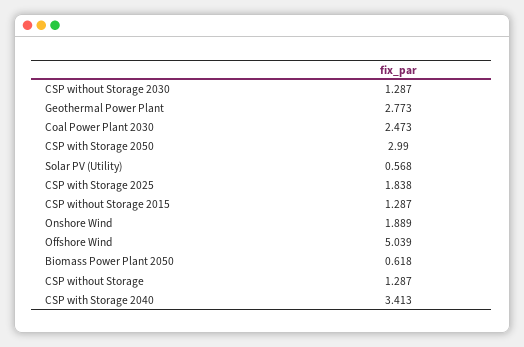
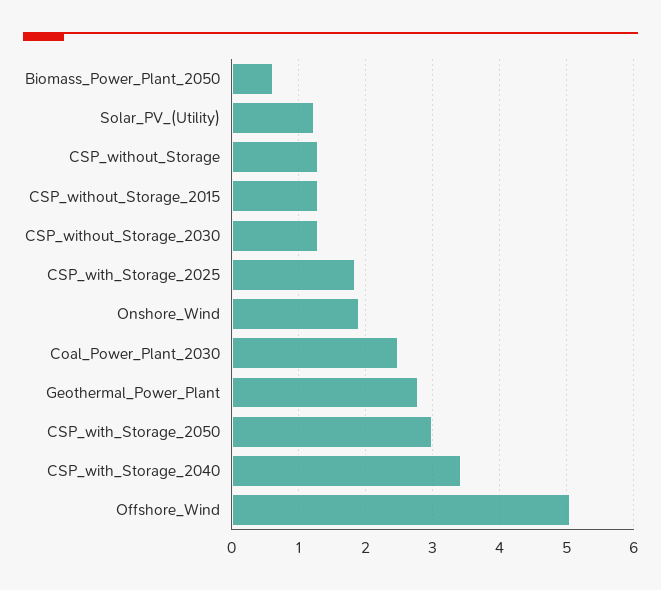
  {
    "CSP without Storage 2030": 1.287,
    "Geothermal Power Plant": 2.773,
    "Coal Power Plant 2030": 2.473,
    "CSP with Storage 2050": 2.99,
-   "Solar PV (Utility)": 0.568,
+   "Solar PV (Utility)": 1.2,
    "CSP with Storage 2025": 1.838,
    "CSP without Storage 2015": 1.287,
    "Onshore Wind": 1.889,
    "Offshore Wind": 5.039,
    "Biomass Power Plant 2050": 0.618,
    "CSP without Storage": 1.287,
    "CSP with Storage 2040": 3.413
  }

